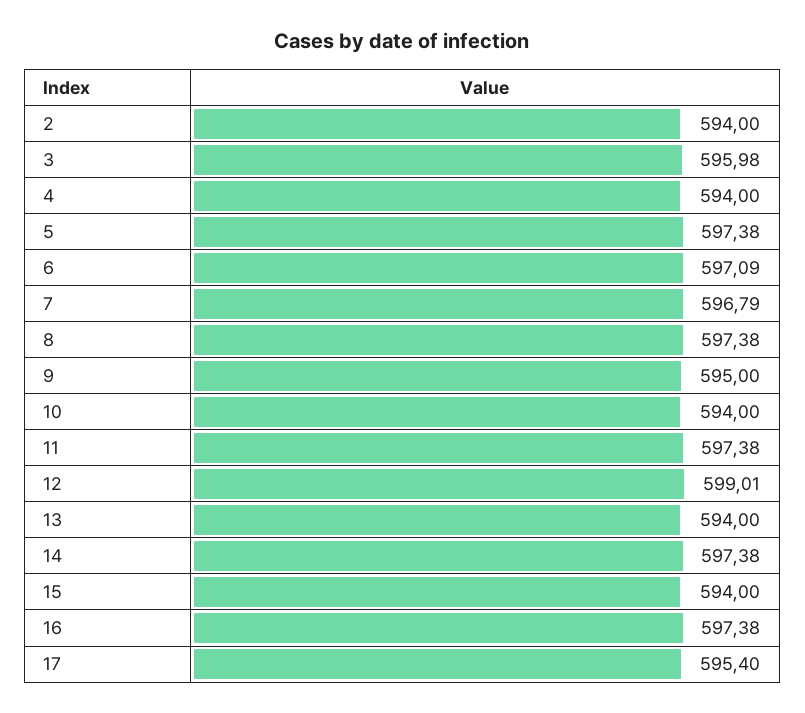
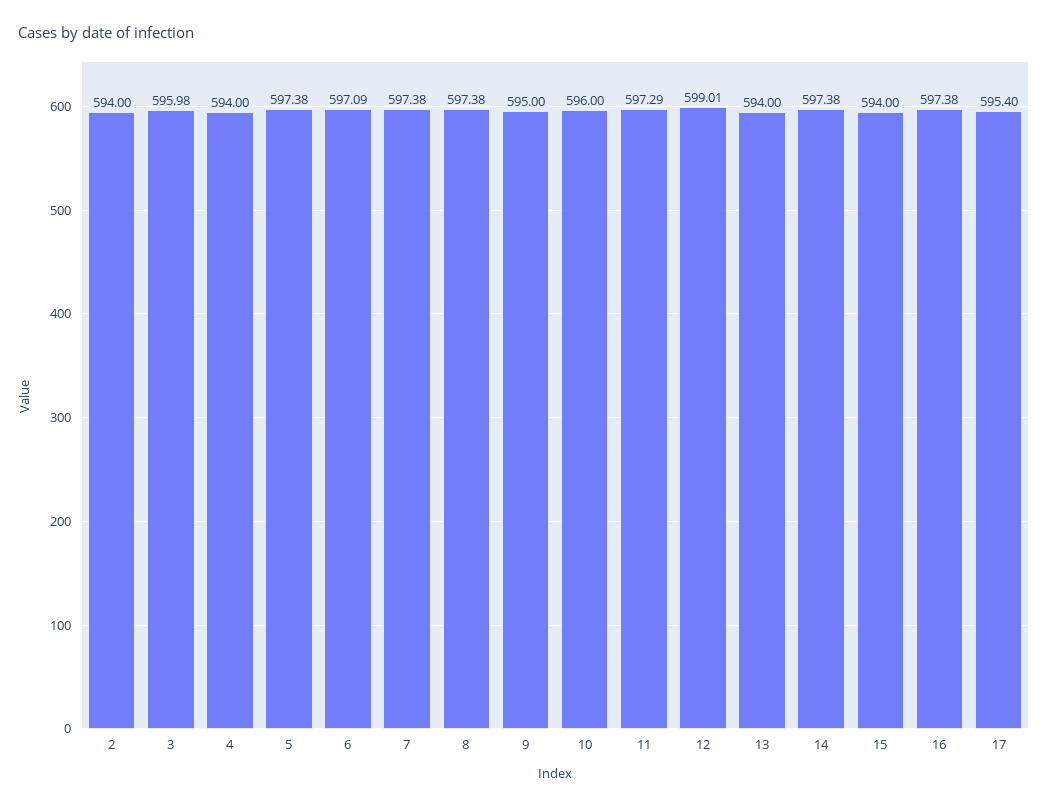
  {
    "2": 594,
    "3": 595.98,
    "4": 594,
    "5": 597.38,
    "6": 597.09,
-   "7": 596.79,
+   "7": 597.38,
    "8": 597.38,
    "9": 595,
-   "10": 594,
+   "10": 596,
-   "11": 597.38,
+   "11": 597.29,
    "12": 599.01,
    "13": 594,
    "14": 597.38,
    "15": 594,
    "16": 597.38,
    "17": 595.4
  }

